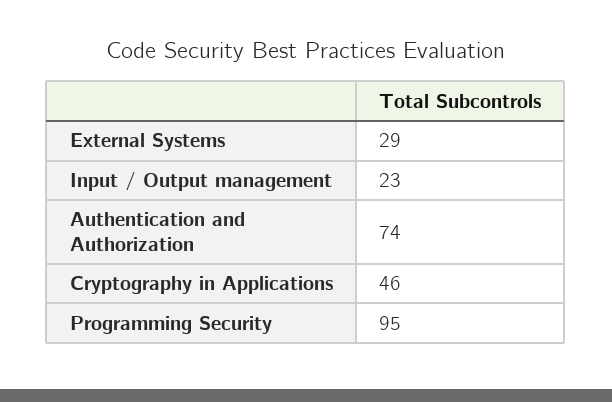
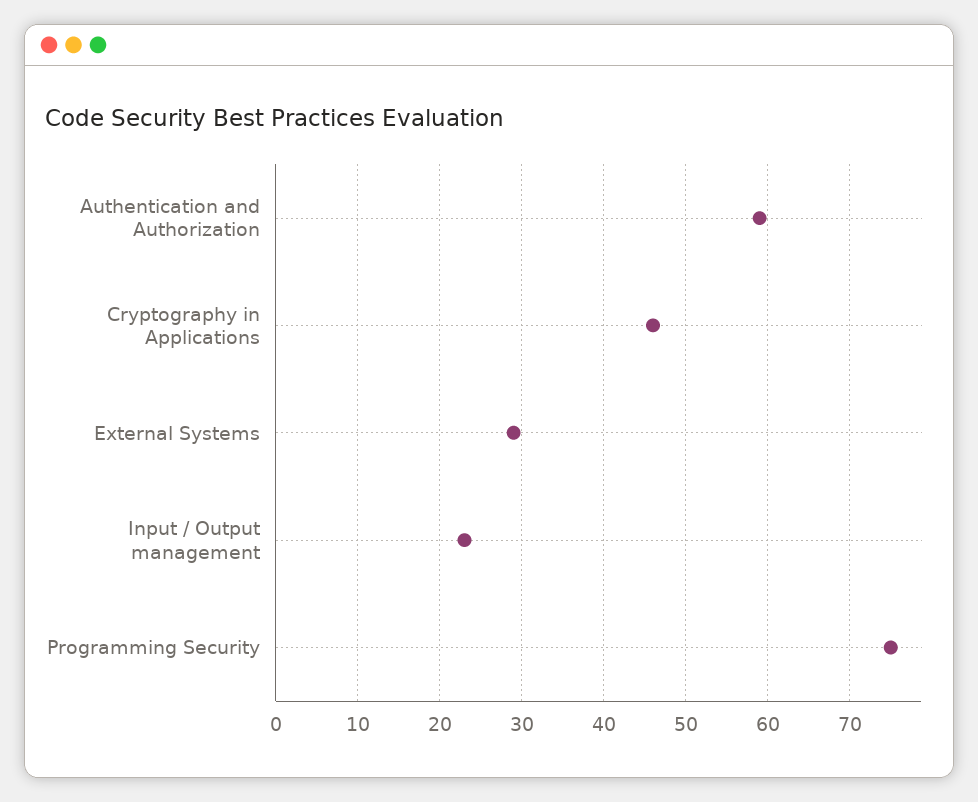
  {
    "External Systems": 29,
    "Input / Output management": 23,
-   "Authentication and Authorization": 74,
+   "Authentication and Authorization": 59,
    "Cryptography in Applications": 46,
-   "Programming Security": 95
+   "Programming Security": 75
  }

